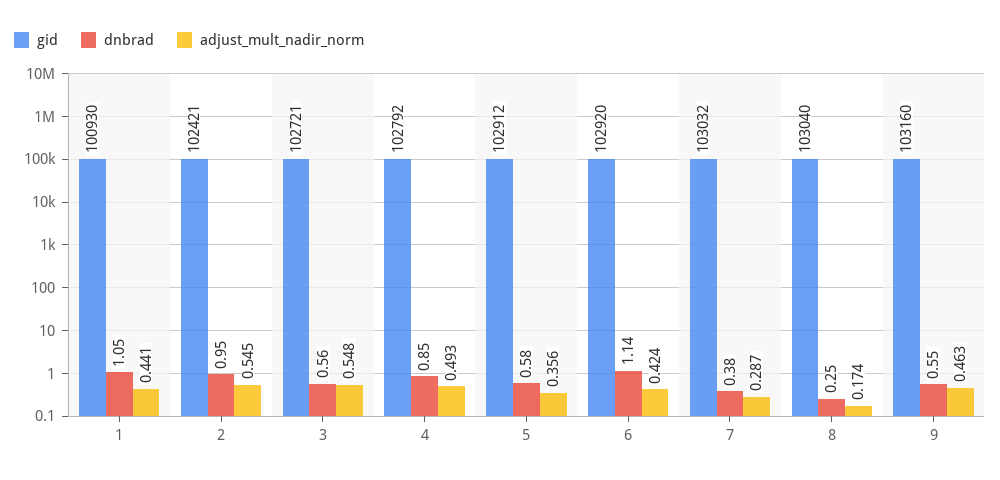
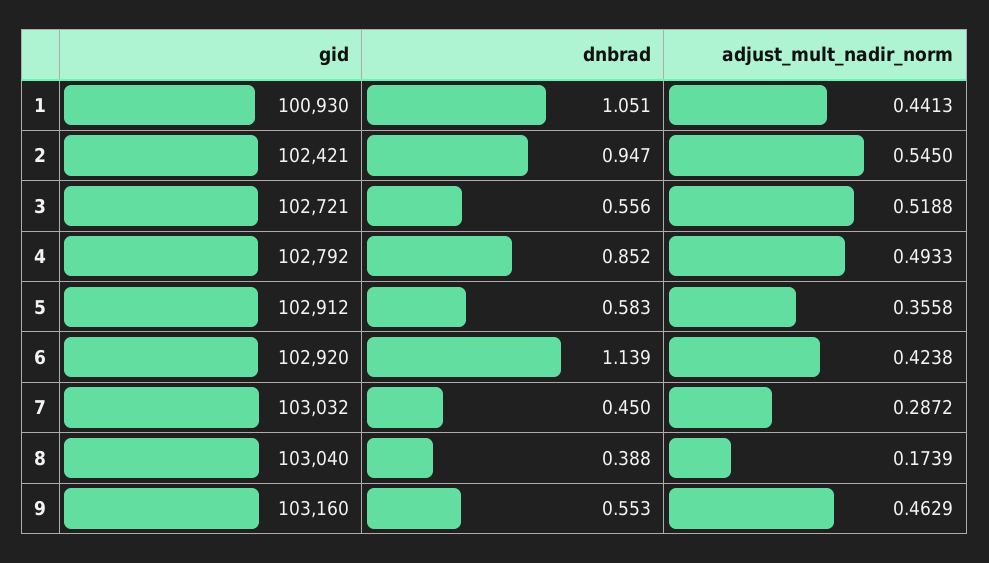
  {
    "gid": {
      "1": 100930,
      "2": 102421,
      "3": 102721,
      "4": 102792,
      "5": 102912,
      "6": 102920,
      "7": 103032,
      "8": 103040,
      "9": 103160
    },
    "dnbrad": {
      "1": 1.051,
      "2": 0.947,
      "3": 0.556,
      "4": 0.852,
      "5": 0.583,
      "6": 1.139,
-     "7": 0.38,
+     "7": 0.45,
-     "8": 0.25,
+     "8": 0.388,
      "9": 0.553
    },
    "adjust_mult_nadir_norm": {
      "1": 0.4413,
      "2": 0.545,
-     "3": 0.548,
+     "3": 0.5188,
      "4": 0.4933,
      "5": 0.3558,
      "6": 0.4238,
      "7": 0.2872,
      "8": 0.1739,
      "9": 0.4629
    }
  }

